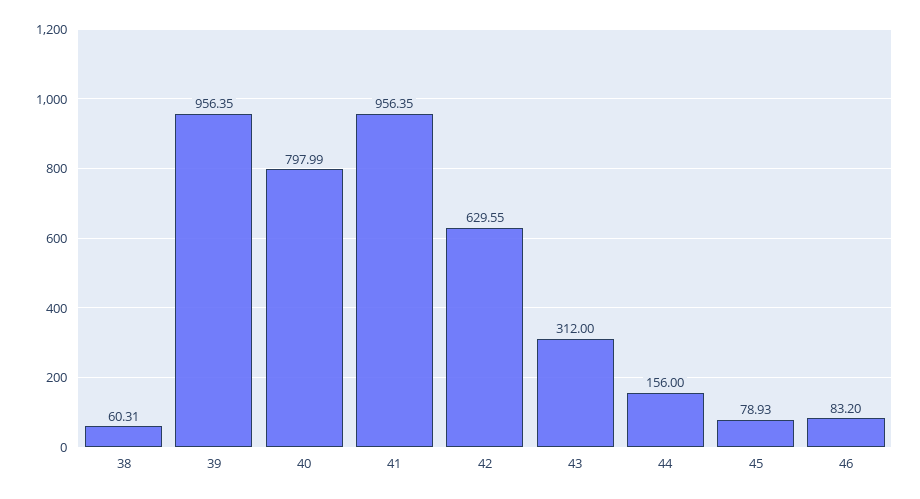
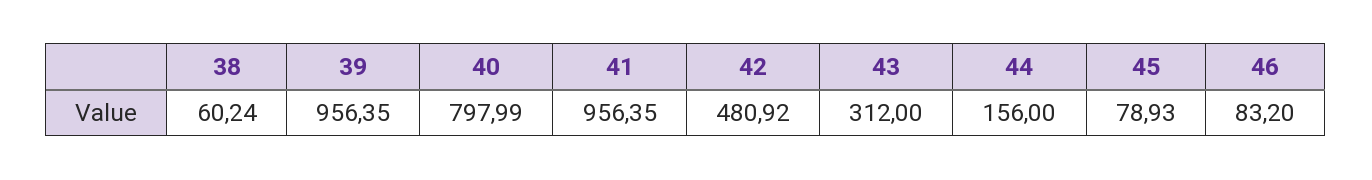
  {
-   "38": 60.31,
+   "38": 60.24,
    "39": 956.35,
    "40": 797.99,
    "41": 956.35,
-   "42": 629.55,
+   "42": 480.92,
    "43": 312,
    "44": 156,
    "45": 78.93,
    "46": 83.2
  }

